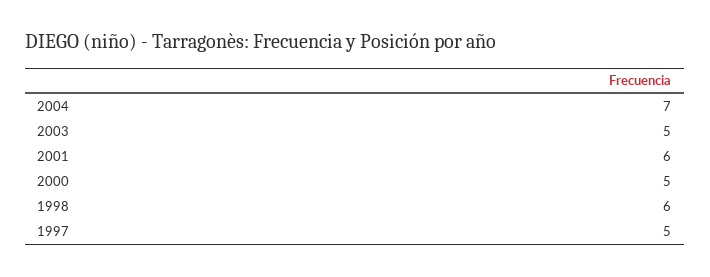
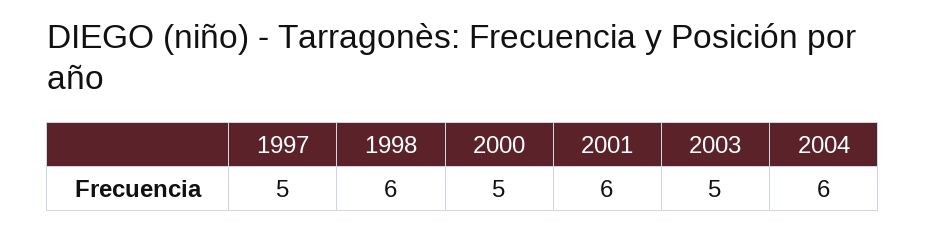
  {
-   "2004": 7,
+   "2004": 6,
    "2003": 5,
    "2001": 6,
    "2000": 5,
    "1998": 6,
    "1997": 5
  }

